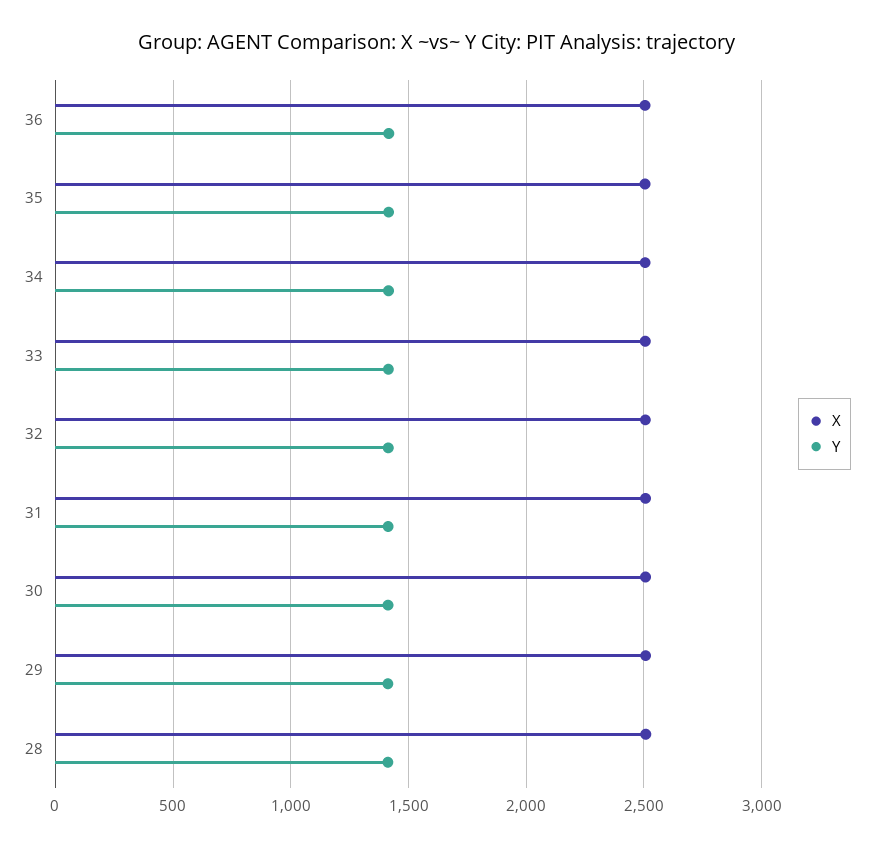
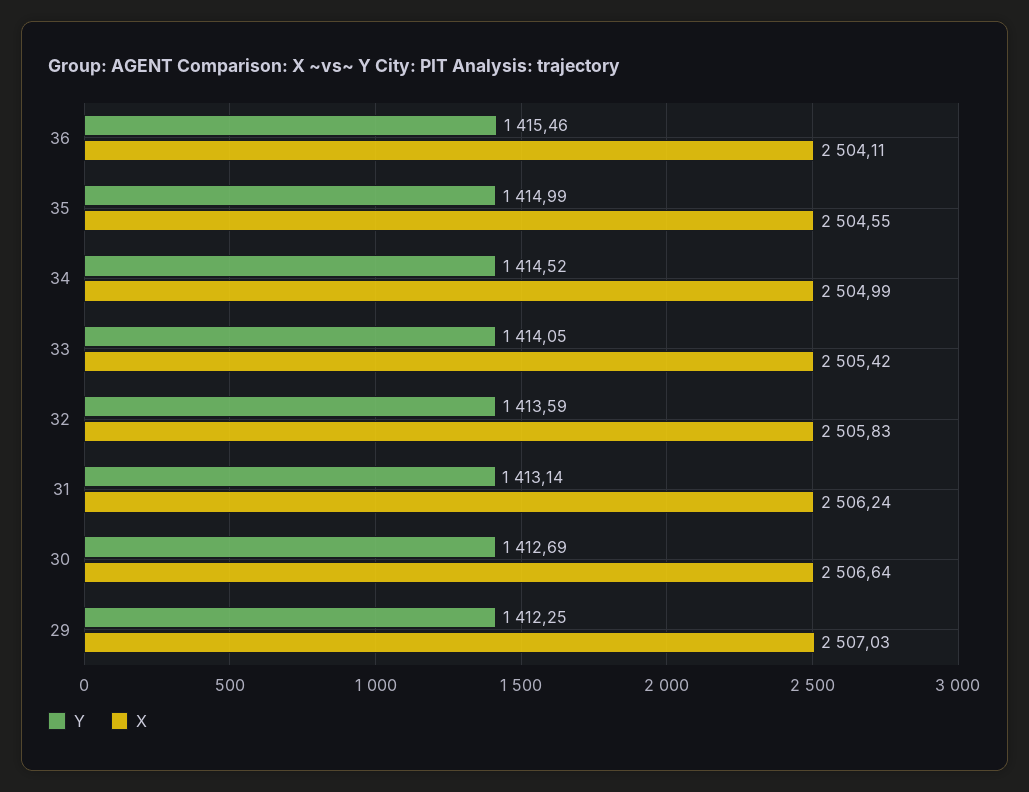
  {
    "X": {
      "36": 2504.11,
      "35": 2504.55,
      "34": 2504.99,
      "33": 2505.42,
      "32": 2505.83,
      "31": 2506.24,
      "30": 2506.64,
-     "29": 2507.03,
+     "29": 2507.03
-     "28": 2500
    },
    "Y": {
      "36": 1415.46,
      "35": 1414.99,
      "34": 1414.52,
      "33": 1414.05,
      "32": 1413.59,
      "31": 1413.14,
      "30": 1412.69,
-     "29": 1412.25,
+     "29": 1412.25
-     "28": 1400
    }
  }

